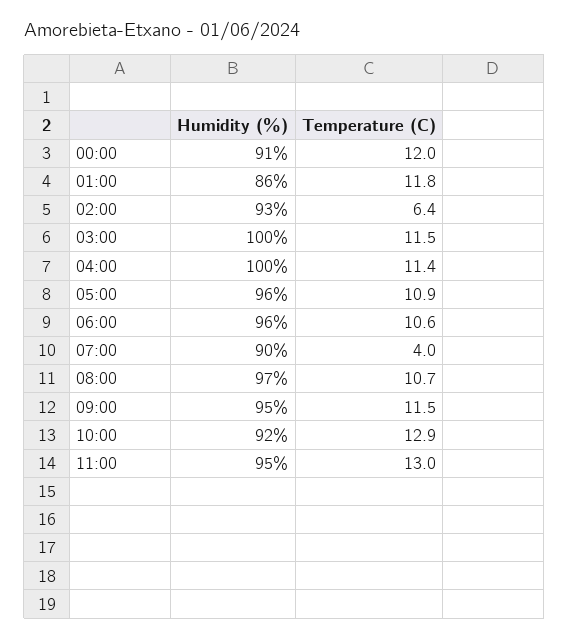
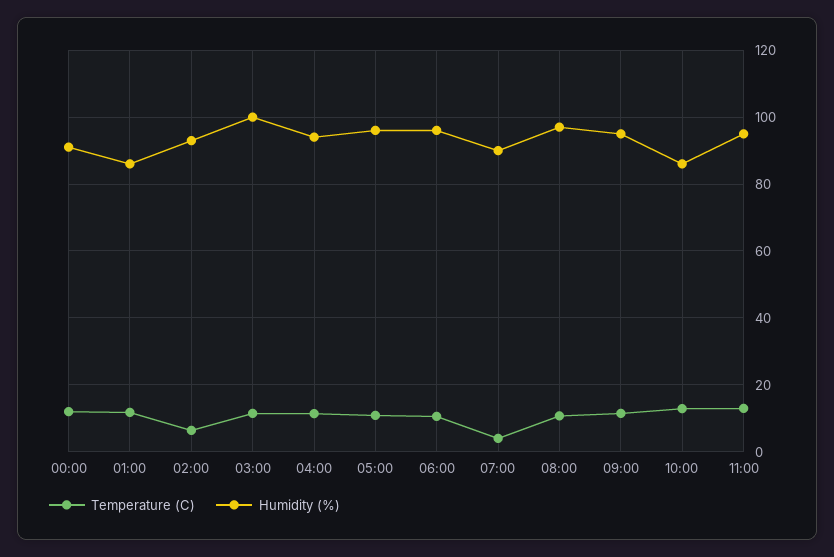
  {
    "Humidity (%)": {
      "00:00": 91,
      "01:00": 86,
      "02:00": 93,
      "03:00": 100,
-     "04:00": 100,
+     "04:00": 94,
      "05:00": 96,
      "06:00": 96,
      "07:00": 90,
      "08:00": 97,
      "09:00": 95,
-     "10:00": 92,
+     "10:00": 86,
      "11:00": 95
    },
    "Temperature (C)": {
      "00:00": 12,
      "01:00": 11.8,
      "02:00": 6.4,
      "03:00": 11.5,
      "04:00": 11.4,
      "05:00": 10.9,
      "06:00": 10.6,
      "07:00": 4,
      "08:00": 10.7,
      "09:00": 11.5,
      "10:00": 12.9,
      "11:00": 13
    }
  }

